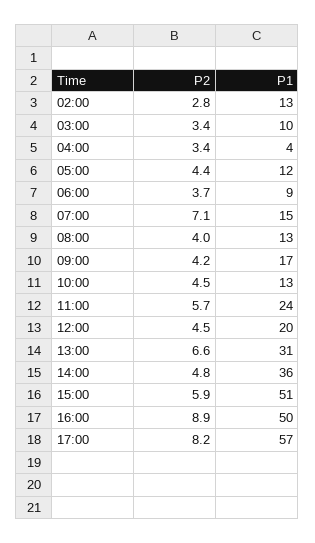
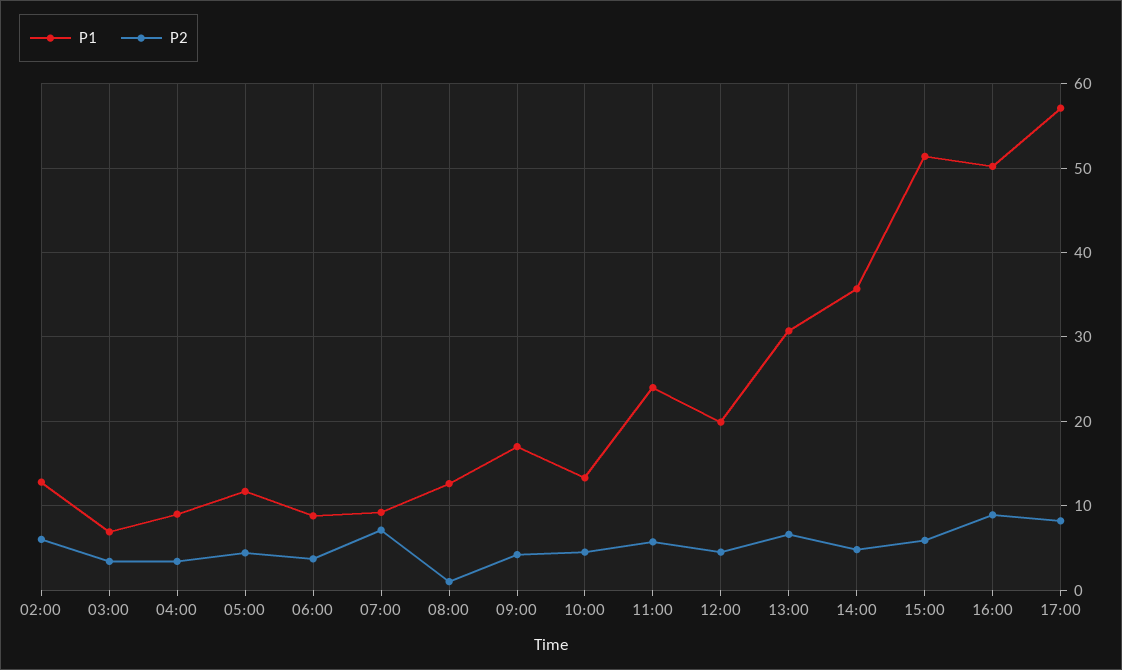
  {
    "P2": {
-     "02:00": 2.8,
+     "02:00": 6,
      "03:00": 3.4,
      "04:00": 3.4,
      "05:00": 4.4,
      "06:00": 3.7,
      "07:00": 7.1,
-     "08:00": 4,
+     "08:00": 1,
      "09:00": 4.2,
      "10:00": 4.5,
      "11:00": 5.7,
      "12:00": 4.5,
      "13:00": 6.6,
      "14:00": 4.8,
      "15:00": 5.9,
      "16:00": 8.9,
      "17:00": 8.2
    },
    "P1": {
      "02:00": 13,
-     "03:00": 10,
+     "03:00": 7,
-     "04:00": 4,
+     "04:00": 9,
      "05:00": 12,
      "06:00": 9,
-     "07:00": 15,
+     "07:00": 9,
      "08:00": 13,
      "09:00": 17,
      "10:00": 13,
      "11:00": 24,
      "12:00": 20,
      "13:00": 31,
      "14:00": 36,
      "15:00": 51,
      "16:00": 50,
      "17:00": 57
    }
  }

